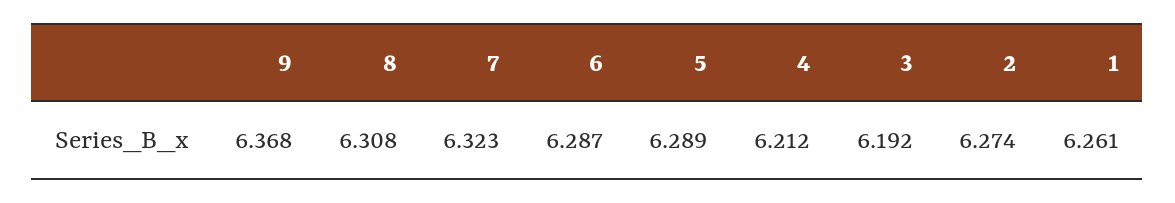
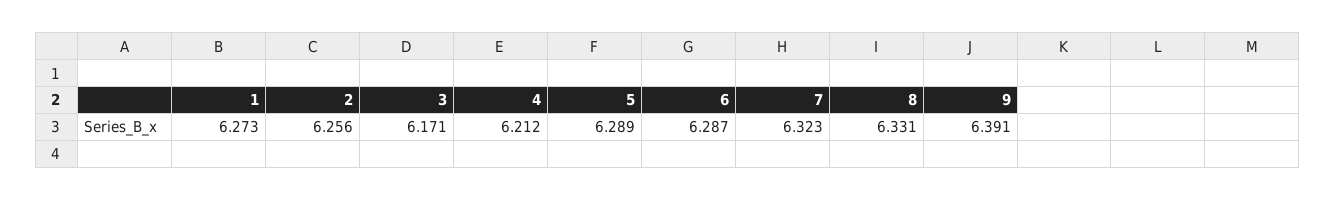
  {
-   "9": 6.368,
+   "9": 6.391,
-   "8": 6.308,
+   "8": 6.331,
    "7": 6.323,
    "6": 6.287,
    "5": 6.289,
    "4": 6.212,
-   "3": 6.192,
+   "3": 6.171,
-   "2": 6.274,
+   "2": 6.256,
-   "1": 6.261
+   "1": 6.273
  }

